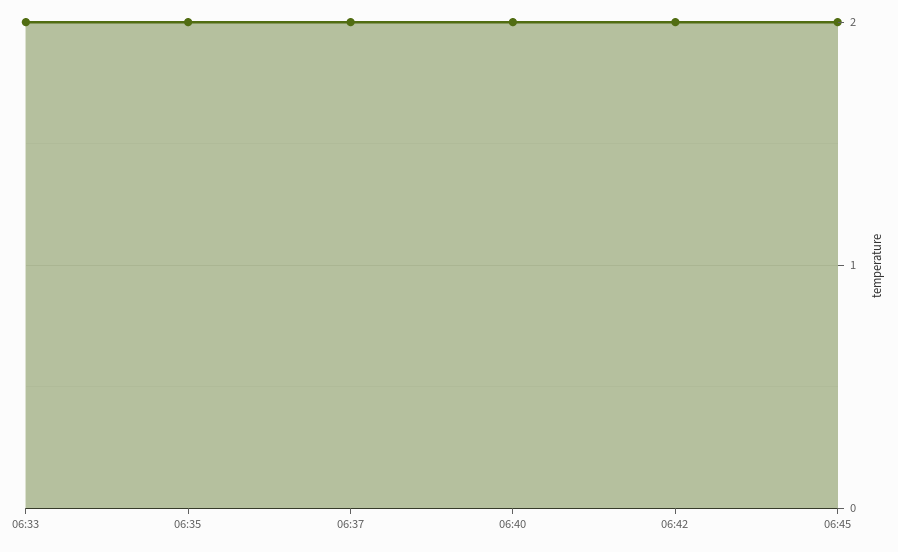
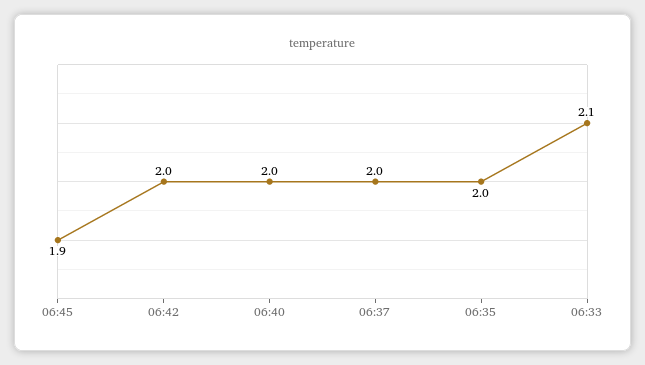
  {
-   "06:33": 2,
+   "06:33": 2.1,
    "06:35": 2,
    "06:37": 2,
    "06:40": 2,
    "06:42": 2,
-   "06:45": 2
+   "06:45": 1.9
  }

